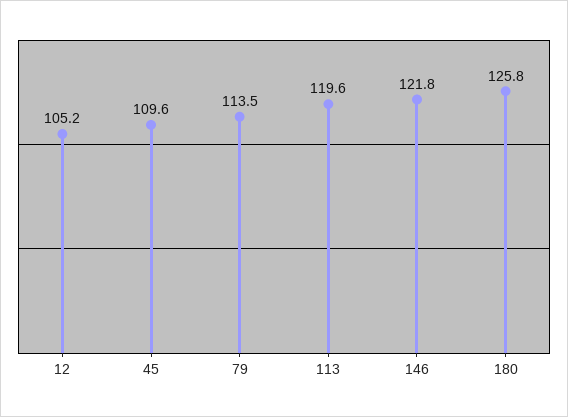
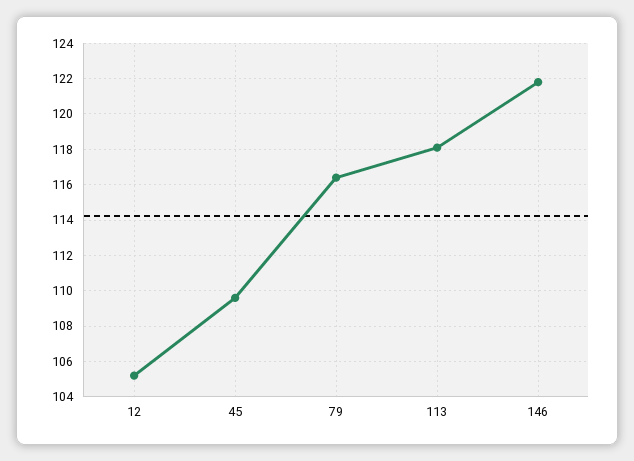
  {
    "12": 105.2,
    "45": 109.6,
-   "79": 113.5,
+   "79": 116.5,
-   "113": 119.6,
+   "113": 118,
-   "146": 121.8,
+   "146": 121.8
-   "180": 125.8
  }

